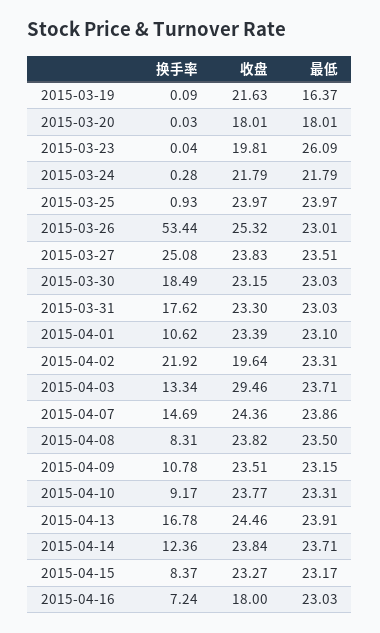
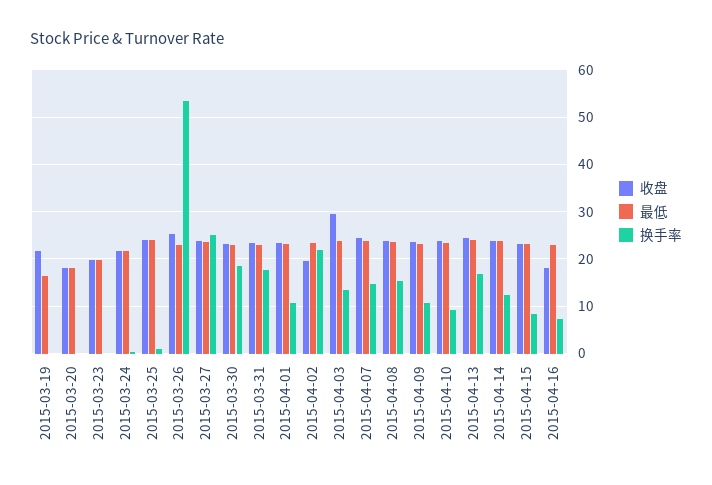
  {
    "换手率": {
      "2015-03-19": 0.09,
      "2015-03-20": 0.03,
      "2015-03-23": 0.04,
      "2015-03-24": 0.28,
      "2015-03-25": 0.93,
      "2015-03-26": 53.44,
      "2015-03-27": 25.08,
      "2015-03-30": 18.49,
      "2015-03-31": 17.62,
      "2015-04-01": 10.62,
      "2015-04-02": 21.92,
      "2015-04-03": 13.34,
      "2015-04-07": 14.69,
-     "2015-04-08": 8.31,
+     "2015-04-08": 16,
      "2015-04-09": 10.78,
      "2015-04-10": 9.17,
      "2015-04-13": 16.78,
      "2015-04-14": 12.36,
      "2015-04-15": 8.37,
      "2015-04-16": 7.24
    },
    "收盘": {
      "2015-03-19": 21.63,
      "2015-03-20": 18.01,
      "2015-03-23": 19.81,
      "2015-03-24": 21.79,
      "2015-03-25": 23.97,
      "2015-03-26": 25.32,
      "2015-03-27": 23.83,
      "2015-03-30": 23.15,
      "2015-03-31": 23.3,
      "2015-04-01": 23.39,
      "2015-04-02": 19.64,
      "2015-04-03": 29.46,
      "2015-04-07": 24.36,
      "2015-04-08": 23.82,
      "2015-04-09": 23.51,
      "2015-04-10": 23.77,
      "2015-04-13": 24.46,
      "2015-04-14": 23.84,
      "2015-04-15": 23.27,
      "2015-04-16": 18
    },
    "最低": {
      "2015-03-19": 16.37,
      "2015-03-20": 18.01,
-     "2015-03-23": 26.09,
+     "2015-03-23": 20,
      "2015-03-24": 21.79,
      "2015-03-25": 23.97,
      "2015-03-26": 23.01,
      "2015-03-27": 23.51,
      "2015-03-30": 23.03,
      "2015-03-31": 23.03,
      "2015-04-01": 23.1,
      "2015-04-02": 23.31,
      "2015-04-03": 23.71,
      "2015-04-07": 23.86,
      "2015-04-08": 23.5,
      "2015-04-09": 23.15,
      "2015-04-10": 23.31,
      "2015-04-13": 23.91,
      "2015-04-14": 23.71,
      "2015-04-15": 23.17,
      "2015-04-16": 23.03
    }
  }

